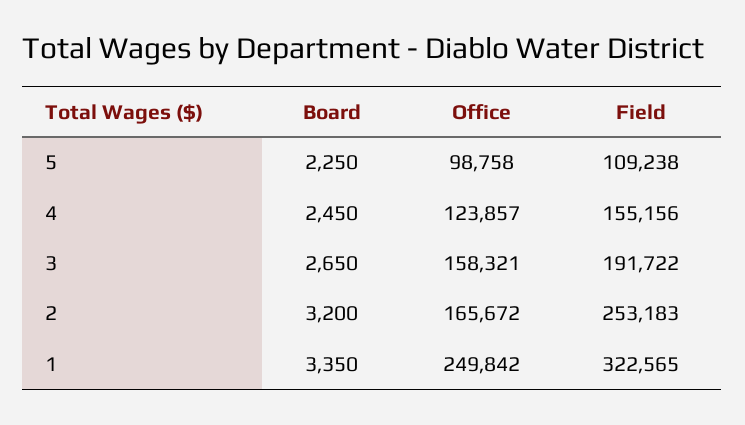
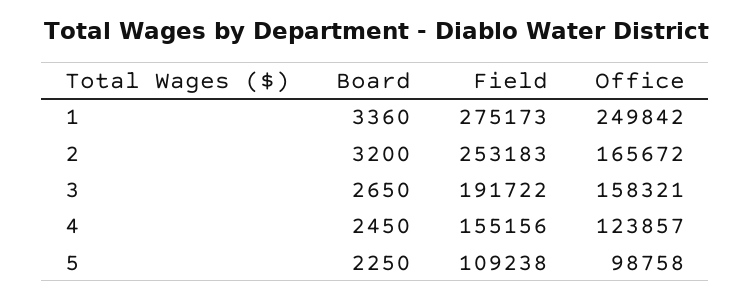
  {
    "Board": {
      "5": 2250,
      "4": 2450,
      "3": 2650,
      "2": 3200,
-     "1": 3350
+     "1": 3360
    },
    "Office": {
      "5": 98758,
      "4": 123857,
      "3": 158321,
      "2": 165672,
      "1": 249842
    },
    "Field": {
      "5": 109238,
      "4": 155156,
      "3": 191722,
      "2": 253183,
-     "1": 322565
+     "1": 275173
    }
  }

